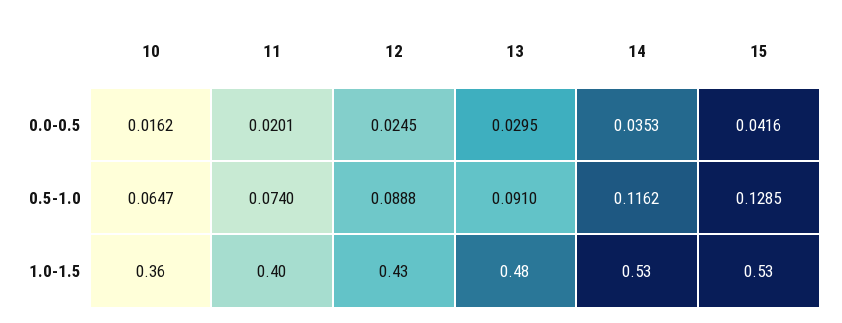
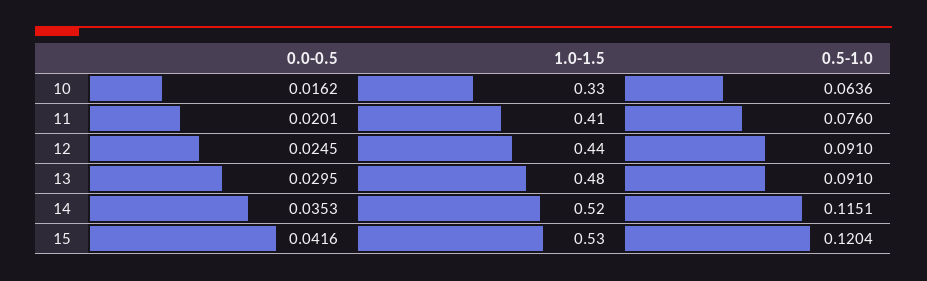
  {
    "10": {
      "0.0-0.5": 0.0162,
-     "0.5-1.0": 0.0647,
+     "0.5-1.0": 0.0636,
-     "1.0-1.5": 0.36
+     "1.0-1.5": 0.33
    },
    "11": {
      "0.0-0.5": 0.0201,
-     "0.5-1.0": 0.074,
+     "0.5-1.0": 0.076,
-     "1.0-1.5": 0.4
+     "1.0-1.5": 0.41
    },
    "12": {
      "0.0-0.5": 0.0245,
-     "0.5-1.0": 0.0888,
+     "0.5-1.0": 0.091,
-     "1.0-1.5": 0.43
+     "1.0-1.5": 0.44
    },
    "13": {
      "0.0-0.5": 0.0295,
      "0.5-1.0": 0.091,
      "1.0-1.5": 0.48
    },
    "14": {
      "0.0-0.5": 0.0353,
-     "0.5-1.0": 0.1162,
+     "0.5-1.0": 0.1151,
-     "1.0-1.5": 0.53
+     "1.0-1.5": 0.52
    },
    "15": {
      "0.0-0.5": 0.0416,
-     "0.5-1.0": 0.1285,
+     "0.5-1.0": 0.1204,
      "1.0-1.5": 0.53
    }
  }

